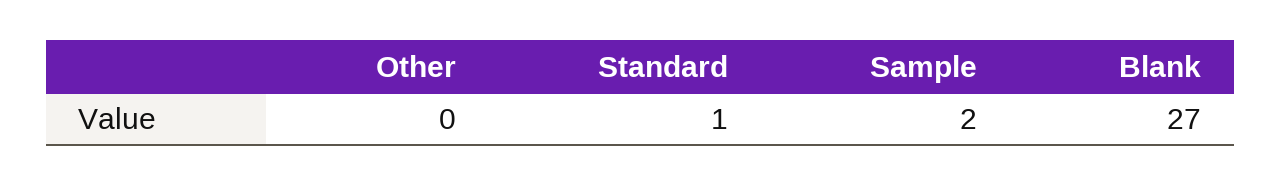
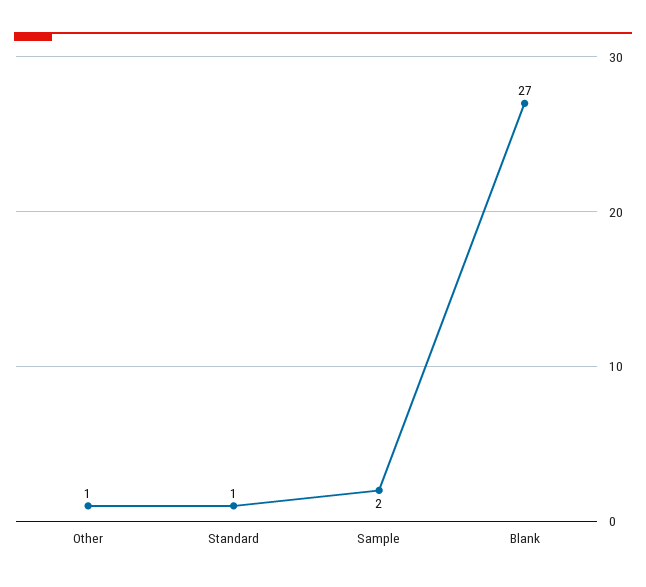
  {
-   "Other": 0,
+   "Other": 1,
    "Standard": 1,
    "Sample": 2,
    "Blank": 27
  }

